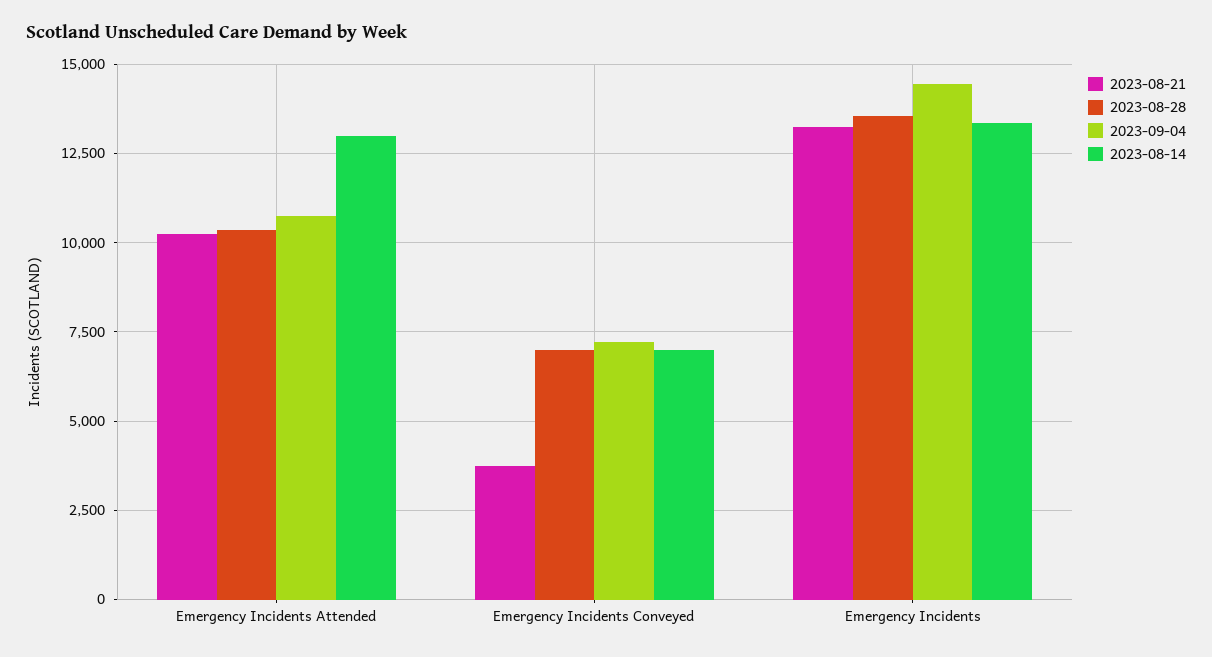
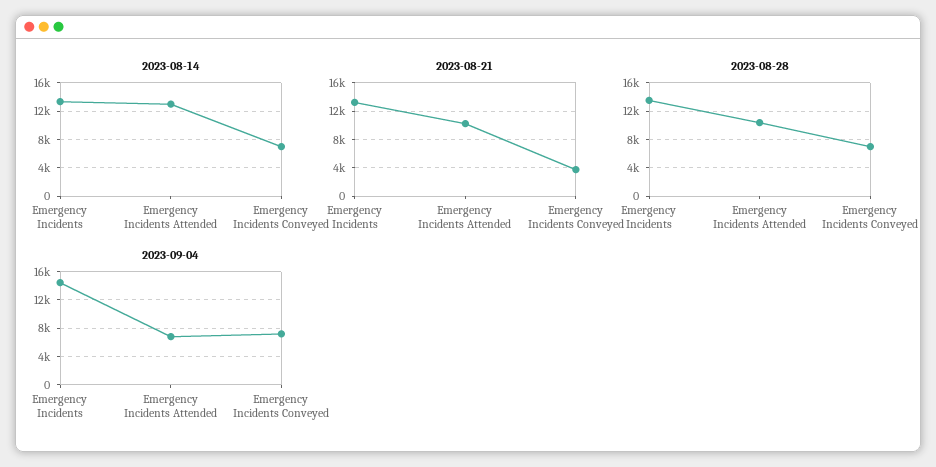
  {
    "2023-08-21": {
      "Emergency Incidents Attended": 10250,
      "Emergency Incidents Conveyed": 3750,
      "Emergency Incidents": 13250
    },
    "2023-08-28": {
      "Emergency Incidents Attended": 10250,
      "Emergency Incidents Conveyed": 7000,
      "Emergency Incidents": 13500
    },
    "2023-09-04": {
-     "Emergency Incidents Attended": 10750,
+     "Emergency Incidents Attended": 7000,
      "Emergency Incidents Conveyed": 7250,
      "Emergency Incidents": 14500
    },
    "2023-08-14": {
      "Emergency Incidents Attended": 13000,
      "Emergency Incidents Conveyed": 7000,
      "Emergency Incidents": 13250
    }
  }

